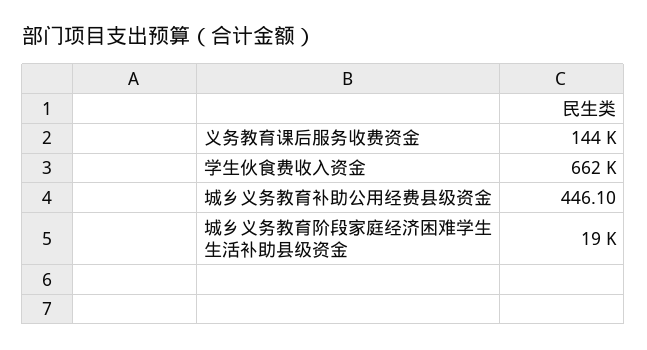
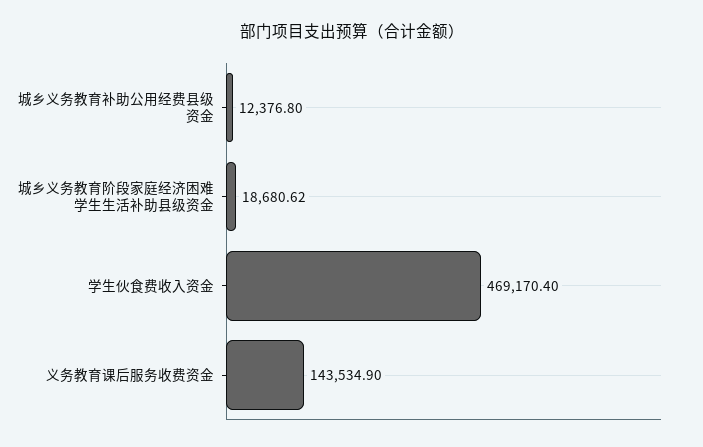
  {
    "义务教育课后服务收费资金": 143534.9,
-   "学生伙食费收入资金": 662000,
+   "学生伙食费收入资金": 469170.4,
-   "城乡义务教育补助公用经费县级资金": 446.1,
+   "城乡义务教育补助公用经费县级资金": 12376.8,
    "城乡义务教育阶段家庭经济困难学生生活补助县级资金": 18680.62
  }

